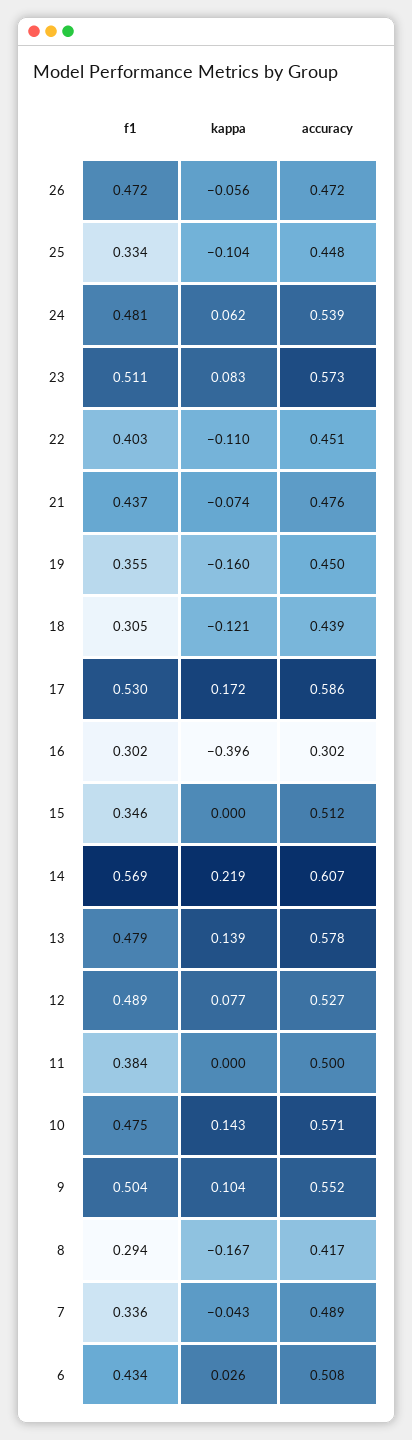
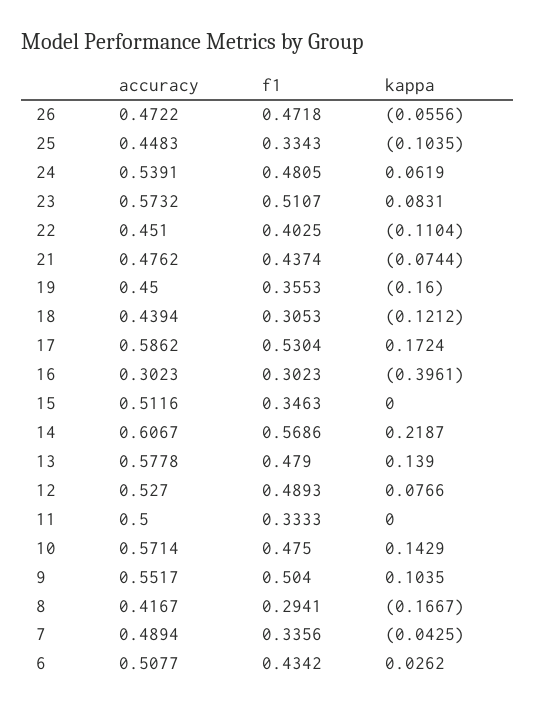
  {
    "f1": {
      "26": 0.4718,
      "25": 0.3343,
      "24": 0.4805,
      "23": 0.5107,
      "22": 0.4025,
      "21": 0.4374,
      "19": 0.3553,
      "18": 0.3053,
      "17": 0.5304,
      "16": 0.3023,
      "15": 0.3463,
      "14": 0.5686,
      "13": 0.479,
      "12": 0.4893,
-     "11": 0.384,
+     "11": 0.3333,
      "10": 0.475,
      "9": 0.504,
      "8": 0.2941,
      "7": 0.3356,
      "6": 0.4342
    },
    "kappa": {
      "26": -0.0556,
      "25": -0.1035,
      "24": 0.0619,
      "23": 0.0831,
      "22": -0.1104,
      "21": -0.0744,
      "19": -0.16,
      "18": -0.1212,
      "17": 0.1724,
      "16": -0.3961,
      "15": 0,
      "14": 0.2187,
      "13": 0.139,
      "12": 0.0766,
      "11": 0,
      "10": 0.1429,
      "9": 0.1035,
      "8": -0.1667,
      "7": -0.0425,
      "6": 0.0262
    },
    "accuracy": {
      "26": 0.4722,
      "25": 0.4483,
      "24": 0.5391,
      "23": 0.5732,
      "22": 0.451,
      "21": 0.4762,
      "19": 0.45,
      "18": 0.4394,
      "17": 0.5862,
      "16": 0.3023,
      "15": 0.5116,
      "14": 0.6067,
      "13": 0.5778,
      "12": 0.527,
      "11": 0.5,
      "10": 0.5714,
      "9": 0.5517,
      "8": 0.4167,
      "7": 0.4894,
      "6": 0.5077
    }
  }

